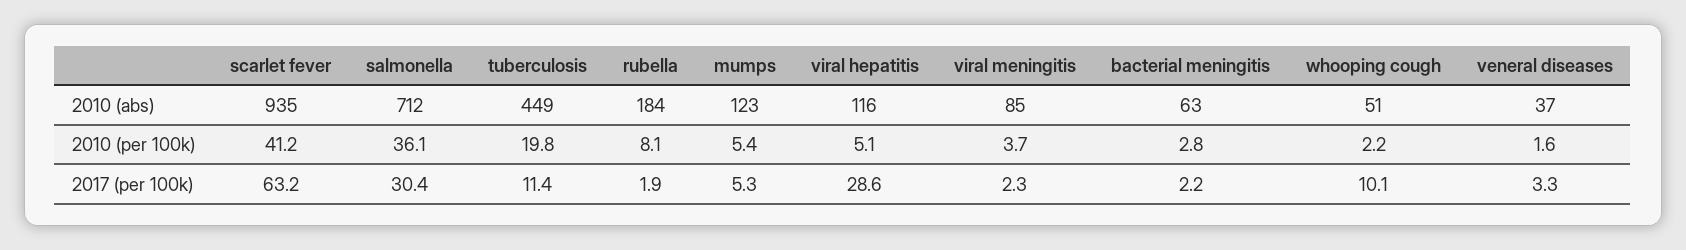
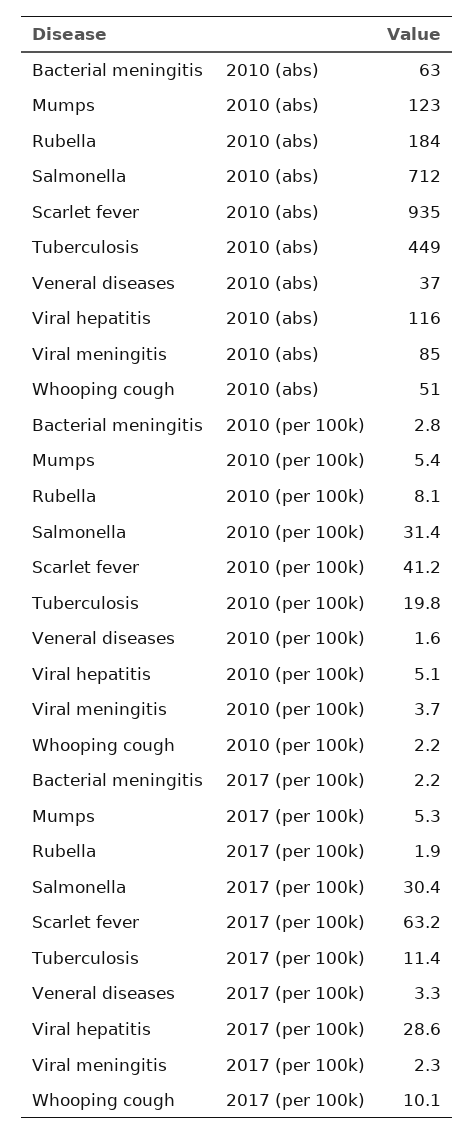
  {
    "scarlet fever": {
      "2010 (abs)": 935,
      "2010 (per 100k)": 41.2,
      "2017 (per 100k)": 63.2
    },
    "salmonella": {
      "2010 (abs)": 712,
-     "2010 (per 100k)": 36.1,
+     "2010 (per 100k)": 31.4,
      "2017 (per 100k)": 30.4
    },
    "tuberculosis": {
      "2010 (abs)": 449,
      "2010 (per 100k)": 19.8,
      "2017 (per 100k)": 11.4
    },
    "rubella": {
      "2010 (abs)": 184,
      "2010 (per 100k)": 8.1,
      "2017 (per 100k)": 1.9
    },
    "mumps": {
      "2010 (abs)": 123,
      "2010 (per 100k)": 5.4,
      "2017 (per 100k)": 5.3
    },
    "viral hepatitis": {
      "2010 (abs)": 116,
      "2010 (per 100k)": 5.1,
      "2017 (per 100k)": 28.6
    },
    "viral meningitis": {
      "2010 (abs)": 85,
      "2010 (per 100k)": 3.7,
      "2017 (per 100k)": 2.3
    },
    "bacterial meningitis": {
      "2010 (abs)": 63,
      "2010 (per 100k)": 2.8,
      "2017 (per 100k)": 2.2
    },
    "whooping cough": {
      "2010 (abs)": 51,
      "2010 (per 100k)": 2.2,
      "2017 (per 100k)": 10.1
    },
    "veneral diseases": {
      "2010 (abs)": 37,
      "2010 (per 100k)": 1.6,
      "2017 (per 100k)": 3.3
    }
  }

